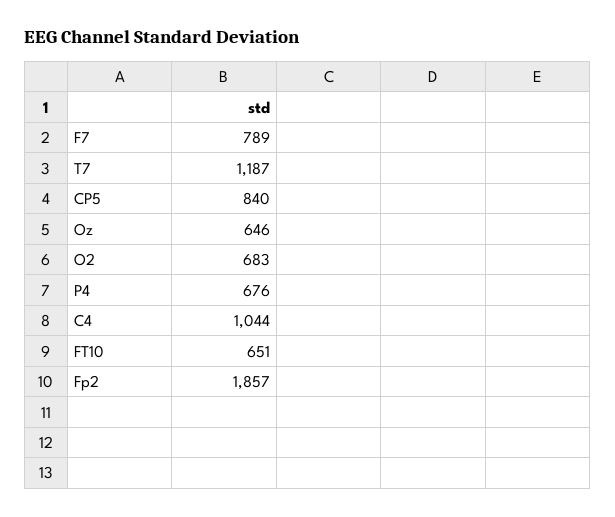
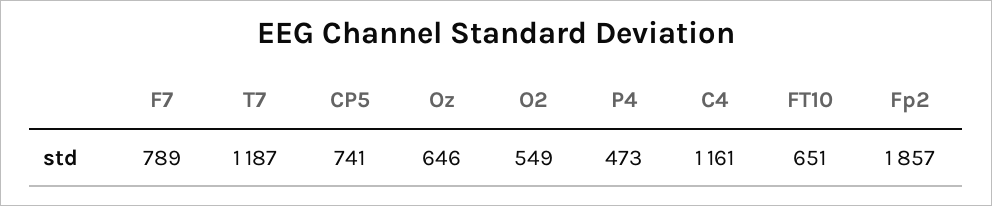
  {
    "F7": 789,
    "T7": 1187,
-   "CP5": 840,
+   "CP5": 741,
    "Oz": 646,
-   "O2": 683,
+   "O2": 549,
-   "P4": 676,
+   "P4": 473,
-   "C4": 1044,
+   "C4": 1161,
    "FT10": 651,
    "Fp2": 1857
  }

